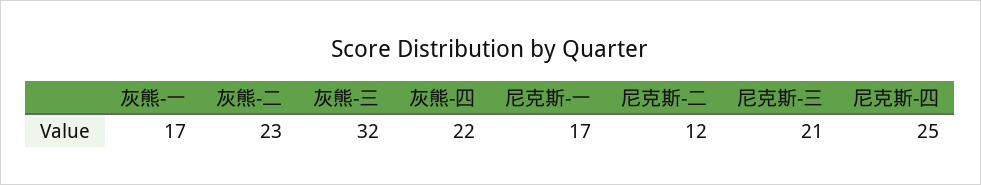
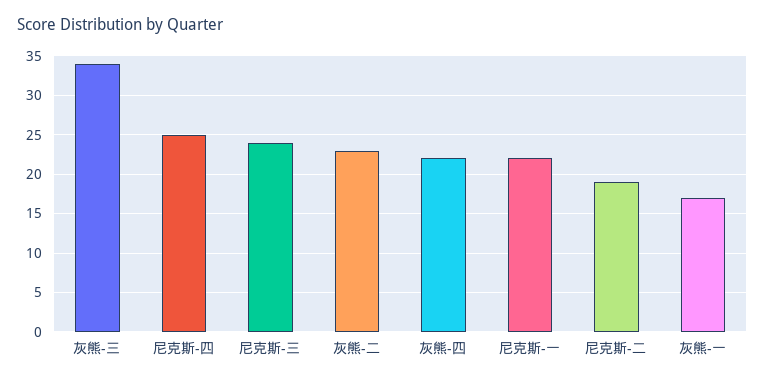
  {
    "灰熊-一": 17,
    "灰熊-二": 23,
-   "灰熊-三": 32,
+   "灰熊-三": 34,
    "灰熊-四": 22,
-   "尼克斯-一": 17,
+   "尼克斯-一": 22,
-   "尼克斯-二": 12,
+   "尼克斯-二": 19,
-   "尼克斯-三": 21,
+   "尼克斯-三": 24,
    "尼克斯-四": 25
  }

